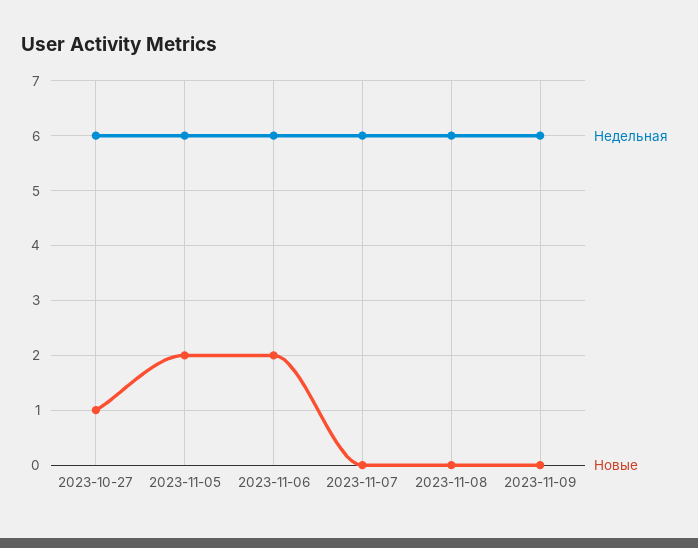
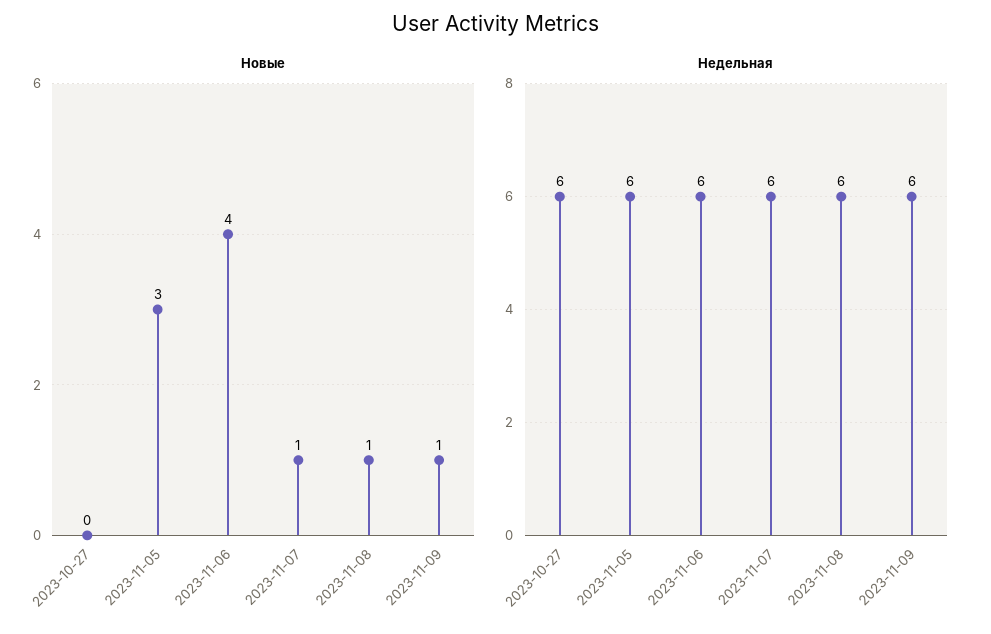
  {
    "Недельная": {
      "2023-10-27": 6,
      "2023-11-05": 6,
      "2023-11-06": 6,
      "2023-11-07": 6,
      "2023-11-08": 6,
      "2023-11-09": 6
    },
    "Новые": {
-     "2023-10-27": 1,
+     "2023-10-27": 0,
-     "2023-11-05": 2,
+     "2023-11-05": 3,
-     "2023-11-06": 2,
+     "2023-11-06": 4,
-     "2023-11-07": 0,
+     "2023-11-07": 1,
-     "2023-11-08": 0,
+     "2023-11-08": 1,
-     "2023-11-09": 0
+     "2023-11-09": 1
    }
  }

